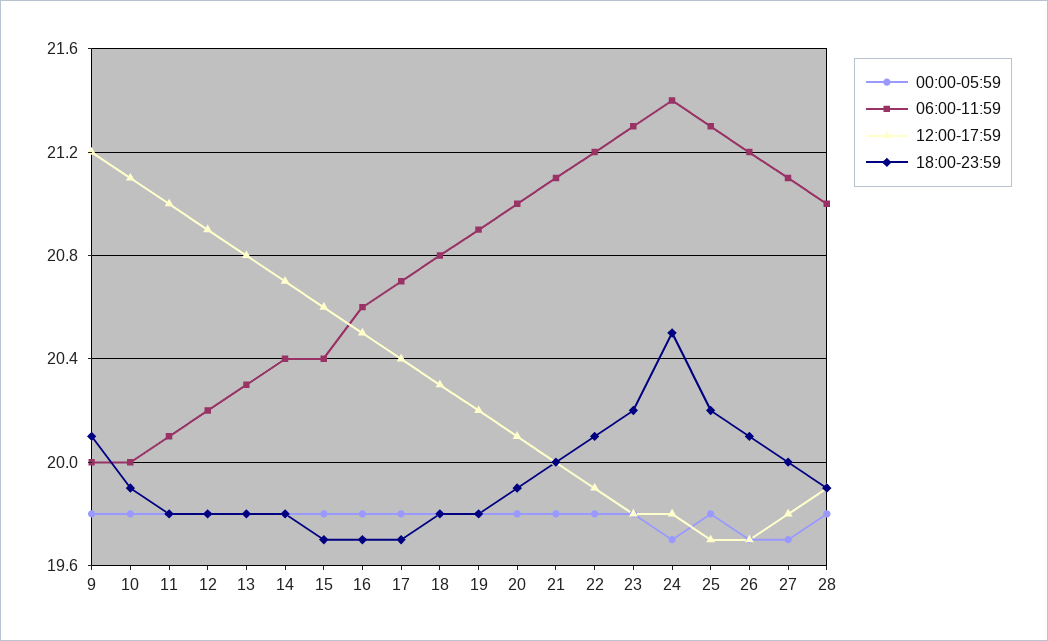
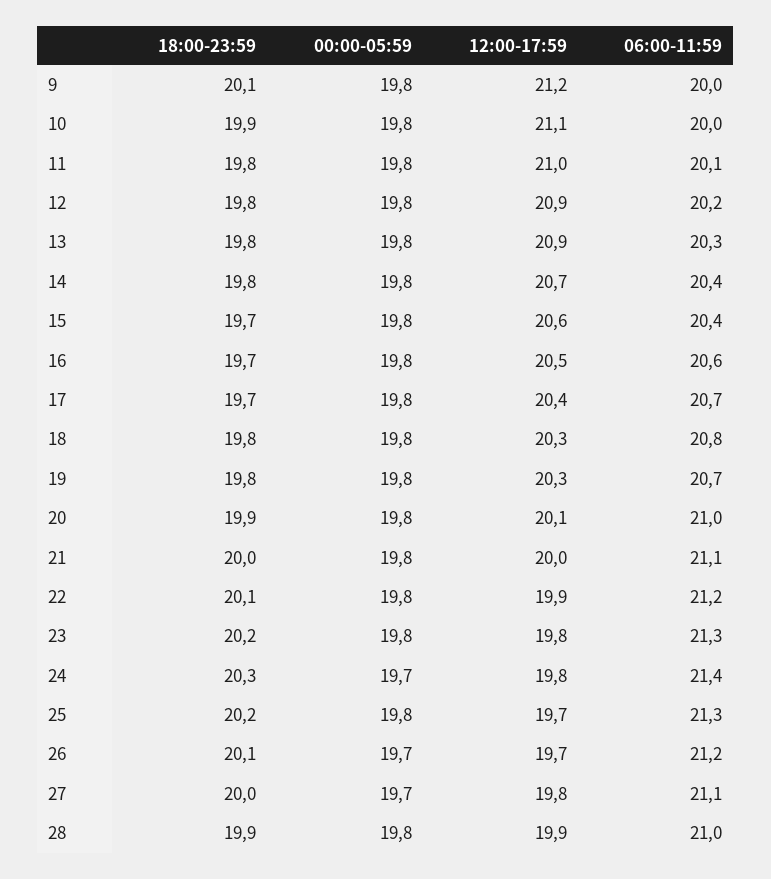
  {
    "00:00-05:59": {
      "9": 19.8,
      "10": 19.8,
      "11": 19.8,
      "12": 19.8,
      "13": 19.8,
      "14": 19.8,
      "15": 19.8,
      "16": 19.8,
      "17": 19.8,
      "18": 19.8,
      "19": 19.8,
      "20": 19.8,
      "21": 19.8,
      "22": 19.8,
      "23": 19.8,
      "24": 19.7,
      "25": 19.8,
      "26": 19.7,
      "27": 19.7,
      "28": 19.8
    },
    "06:00-11:59": {
      "9": 20,
      "10": 20,
      "11": 20.1,
      "12": 20.2,
      "13": 20.3,
      "14": 20.4,
      "15": 20.4,
      "16": 20.6,
      "17": 20.7,
      "18": 20.8,
-     "19": 20.9,
+     "19": 20.7,
      "20": 21,
      "21": 21.1,
      "22": 21.2,
      "23": 21.3,
      "24": 21.4,
      "25": 21.3,
      "26": 21.2,
      "27": 21.1,
      "28": 21
    },
    "12:00-17:59": {
      "9": 21.2,
      "10": 21.1,
      "11": 21,
      "12": 20.9,
-     "13": 20.8,
+     "13": 20.9,
      "14": 20.7,
      "15": 20.6,
      "16": 20.5,
      "17": 20.4,
      "18": 20.3,
-     "19": 20.2,
+     "19": 20.3,
      "20": 20.1,
      "21": 20,
      "22": 19.9,
      "23": 19.8,
      "24": 19.8,
      "25": 19.7,
      "26": 19.7,
      "27": 19.8,
      "28": 19.9
    },
    "18:00-23:59": {
      "9": 20.1,
      "10": 19.9,
      "11": 19.8,
      "12": 19.8,
      "13": 19.8,
      "14": 19.8,
      "15": 19.7,
      "16": 19.7,
      "17": 19.7,
      "18": 19.8,
      "19": 19.8,
      "20": 19.9,
      "21": 20,
      "22": 20.1,
      "23": 20.2,
-     "24": 20.5,
+     "24": 20.3,
      "25": 20.2,
      "26": 20.1,
      "27": 20,
      "28": 19.9
    }
  }

